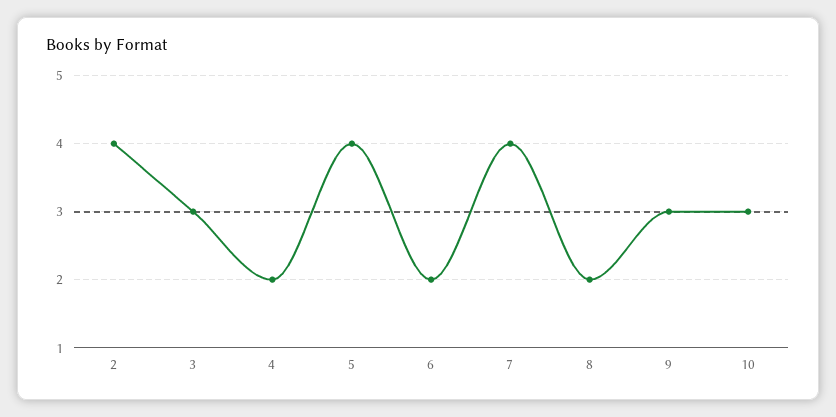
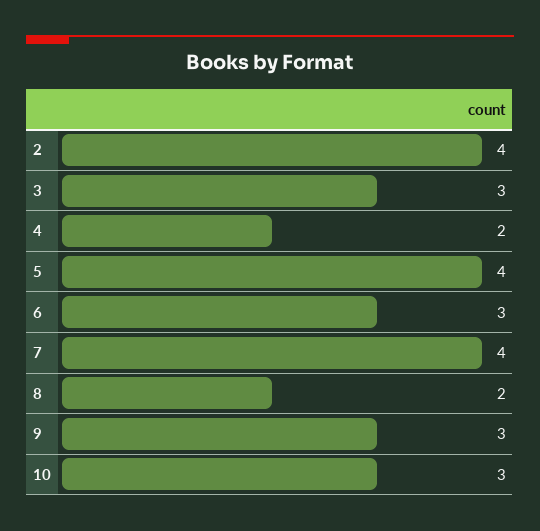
  {
    "2": 4,
    "3": 3,
    "4": 2,
    "5": 4,
-   "6": 2,
+   "6": 3,
    "7": 4,
    "8": 2,
    "9": 3,
    "10": 3
  }

